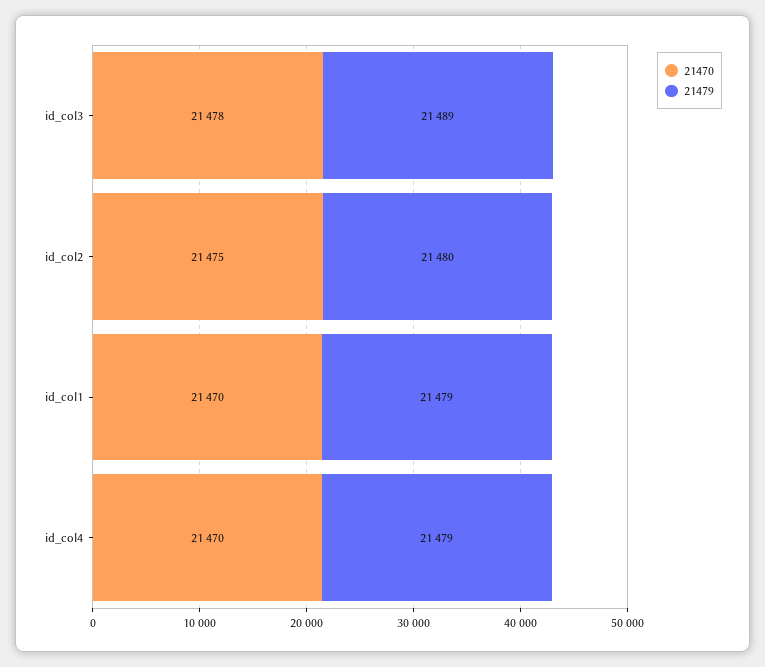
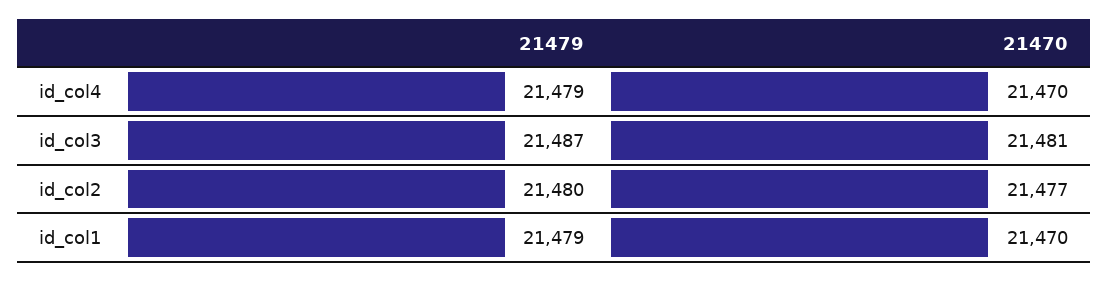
  {
    "21470": {
-     "id_col3": 21478,
+     "id_col3": 21481,
-     "id_col2": 21475,
+     "id_col2": 21477,
      "id_col1": 21470,
      "id_col4": 21470
    },
    "21479": {
-     "id_col3": 21489,
+     "id_col3": 21487,
      "id_col2": 21480,
      "id_col1": 21479,
      "id_col4": 21479
    }
  }

